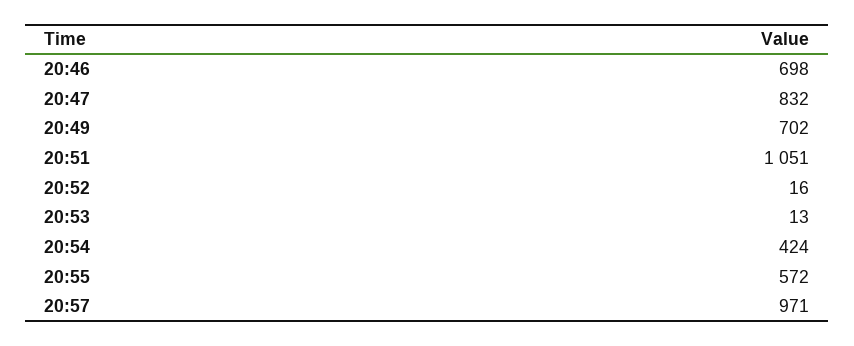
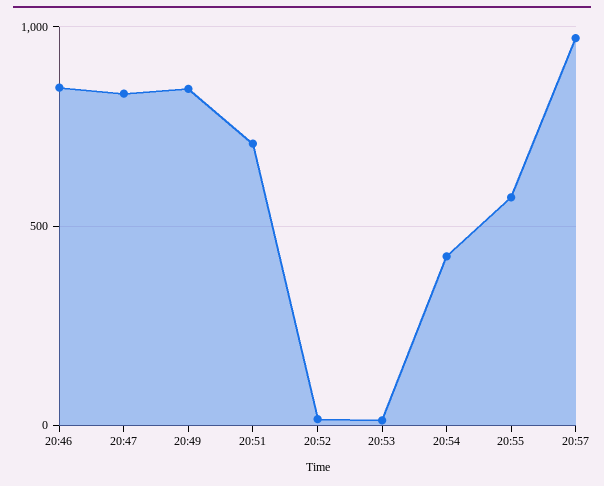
  {
-   "20:46": 698,
+   "20:46": 850,
    "20:47": 832,
-   "20:49": 702,
+   "20:49": 850,
-   "20:51": 1051,
+   "20:51": 700,
    "20:52": 16,
    "20:53": 13,
    "20:54": 424,
    "20:55": 572,
    "20:57": 971
  }

